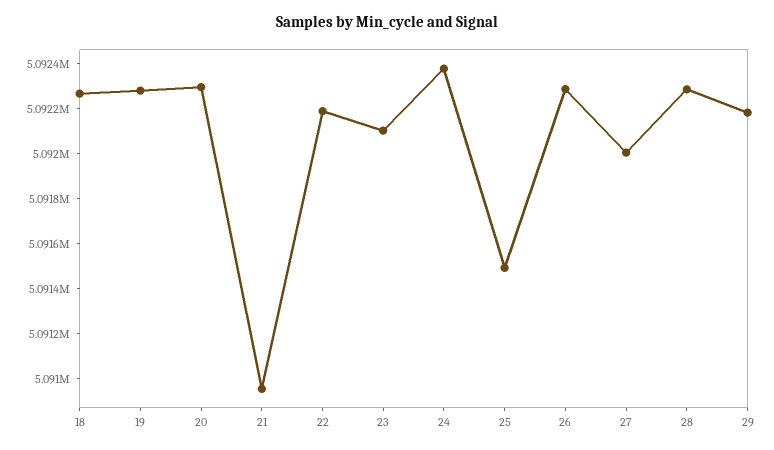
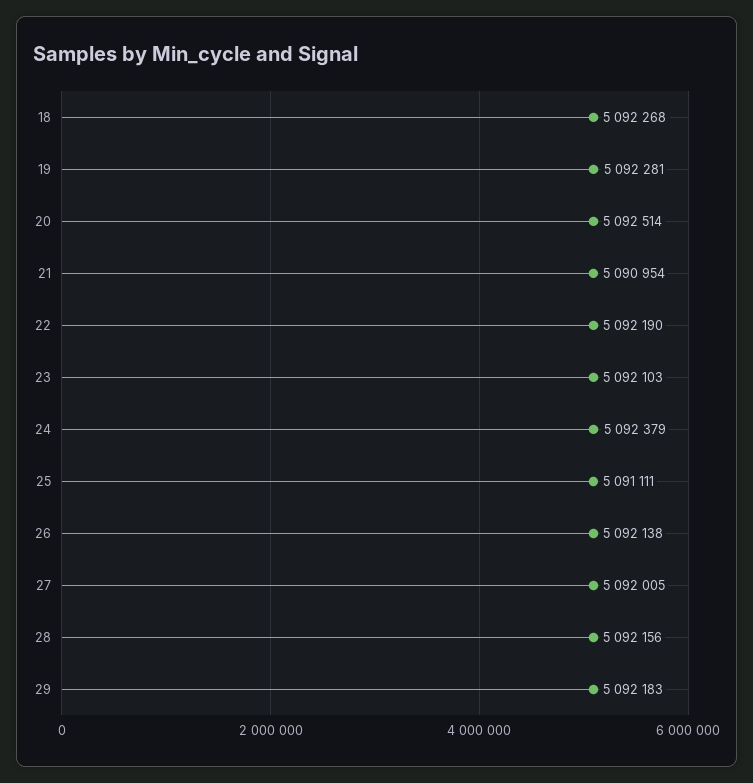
  {
    "18": 5092268,
    "19": 5092281,
-   "20": 5092300,
+   "20": 5092514,
    "21": 5090954,
    "22": 5092190,
    "23": 5092103,
    "24": 5092379,
-   "25": 5091500,
+   "25": 5091111,
-   "26": 5092300,
+   "26": 5092138,
    "27": 5092005,
-   "28": 5092300,
+   "28": 5092156,
    "29": 5092183
  }

